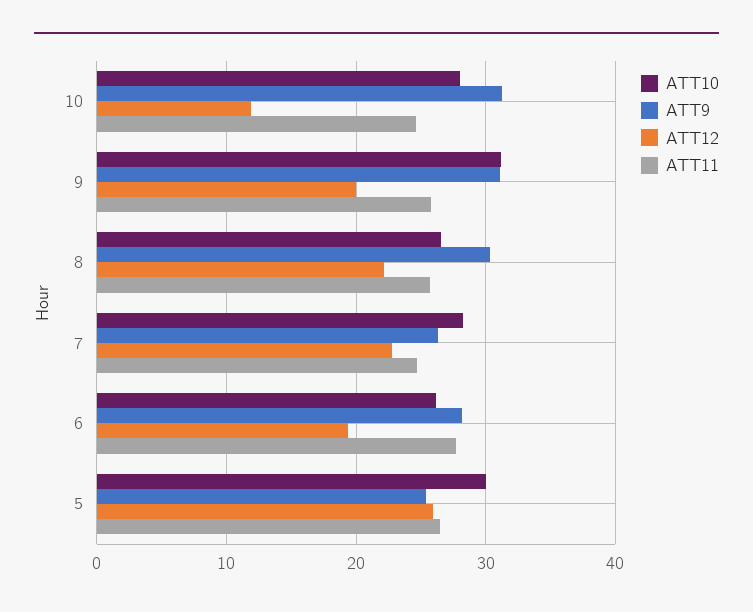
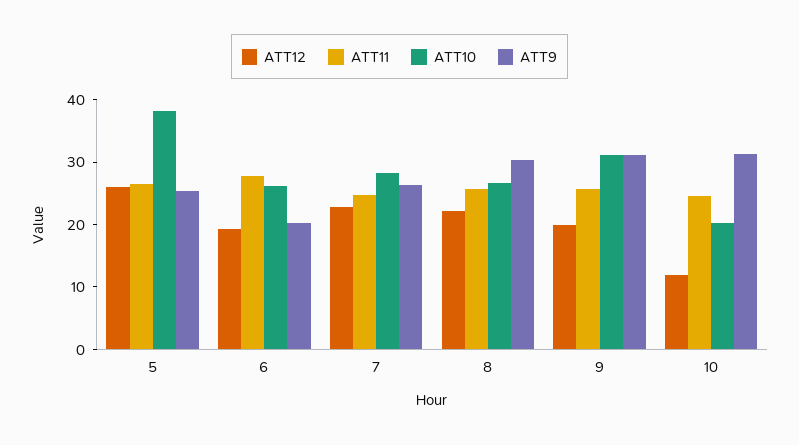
  {
    "ATT10": {
-     "10": 28,
+     "10": 20,
      "9": 31,
      "8": 27,
      "7": 28,
      "6": 26,
-     "5": 30
+     "5": 38
    },
    "ATT9": {
      "10": 31,
      "9": 31,
      "8": 30,
      "7": 26,
-     "6": 28,
+     "6": 20,
      "5": 25
    },
    "ATT12": {
      "10": 12,
      "9": 20,
      "8": 22,
      "7": 23,
      "6": 19,
      "5": 26
    },
    "ATT11": {
      "10": 25,
      "9": 26,
      "8": 26,
      "7": 25,
      "6": 28,
      "5": 27
    }
  }

